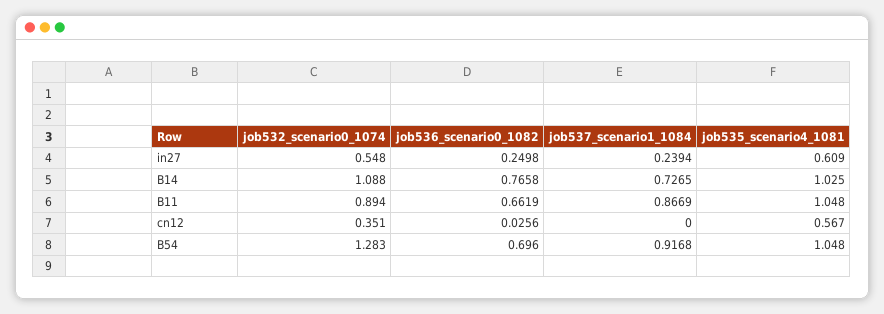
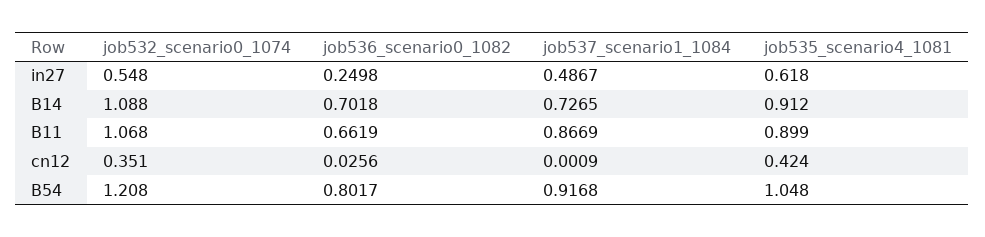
  {
    "job532_scenario0_1074": {
      "in27": 0.548,
      "B14": 1.088,
-     "B11": 0.894,
+     "B11": 1.068,
      "cn12": 0.351,
-     "B54": 1.283
+     "B54": 1.208
    },
    "job536_scenario0_1082": {
      "in27": 0.2498,
-     "B14": 0.7658,
+     "B14": 0.7018,
      "B11": 0.6619,
      "cn12": 0.0256,
-     "B54": 0.696
+     "B54": 0.8017
    },
    "job537_scenario1_1084": {
-     "in27": 0.2394,
+     "in27": 0.4867,
      "B14": 0.7265,
      "B11": 0.8669,
-     "cn12": 0,
+     "cn12": 0.0009,
      "B54": 0.9168
    },
    "job535_scenario4_1081": {
-     "in27": 0.609,
+     "in27": 0.618,
-     "B14": 1.025,
+     "B14": 0.912,
-     "B11": 1.048,
+     "B11": 0.899,
-     "cn12": 0.567,
+     "cn12": 0.424,
      "B54": 1.048
    }
  }

